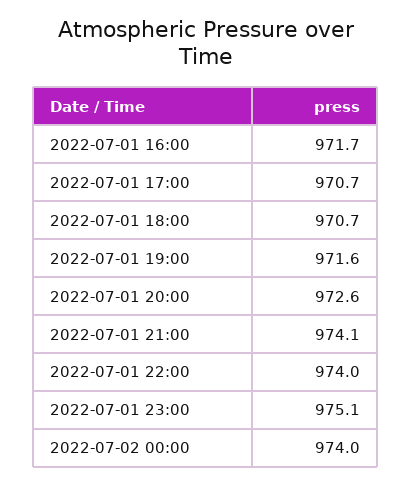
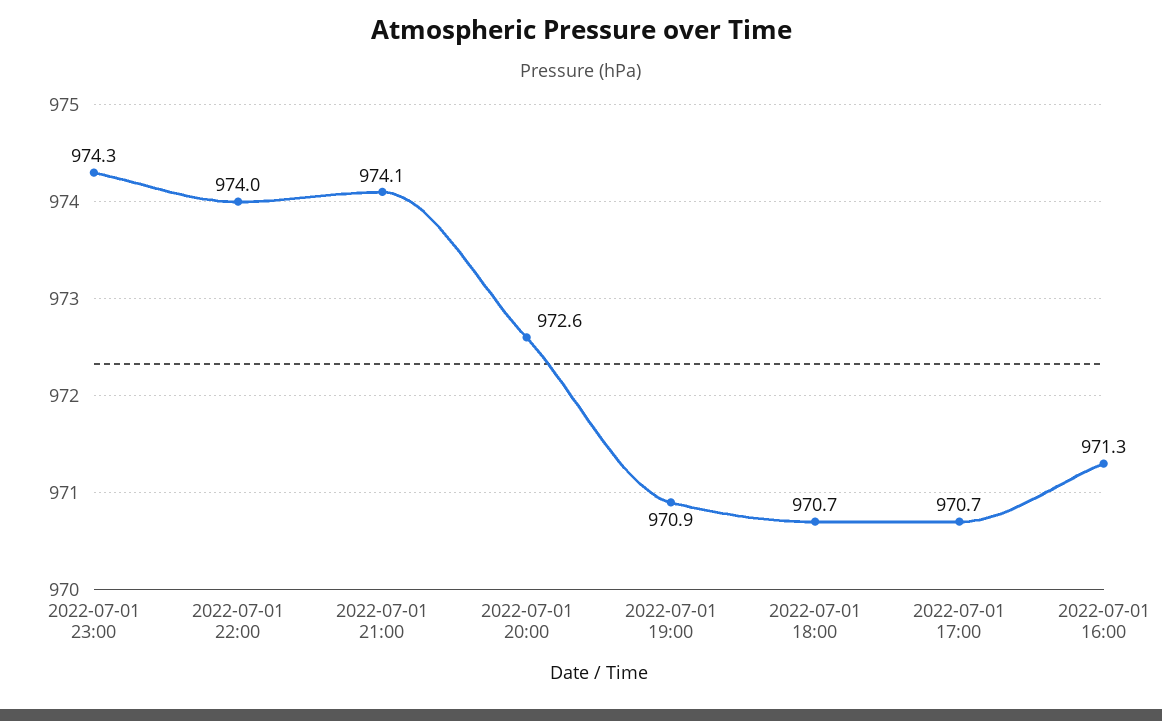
  {
-   "2022-07-01 16:00": 971.7,
+   "2022-07-01 16:00": 971.3,
    "2022-07-01 17:00": 970.7,
    "2022-07-01 18:00": 970.7,
-   "2022-07-01 19:00": 971.6,
+   "2022-07-01 19:00": 970.9,
    "2022-07-01 20:00": 972.6,
    "2022-07-01 21:00": 974.1,
    "2022-07-01 22:00": 974,
-   "2022-07-01 23:00": 975.1,
+   "2022-07-01 23:00": 974.3
-   "2022-07-02 00:00": 974
  }

